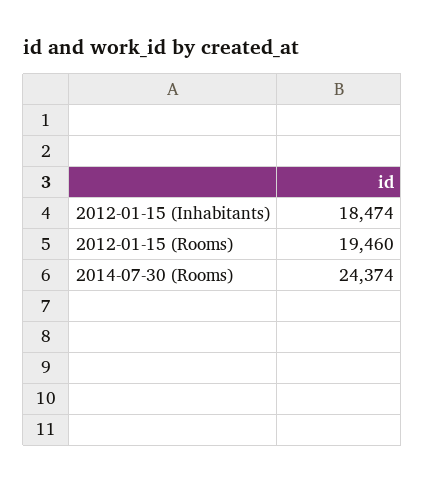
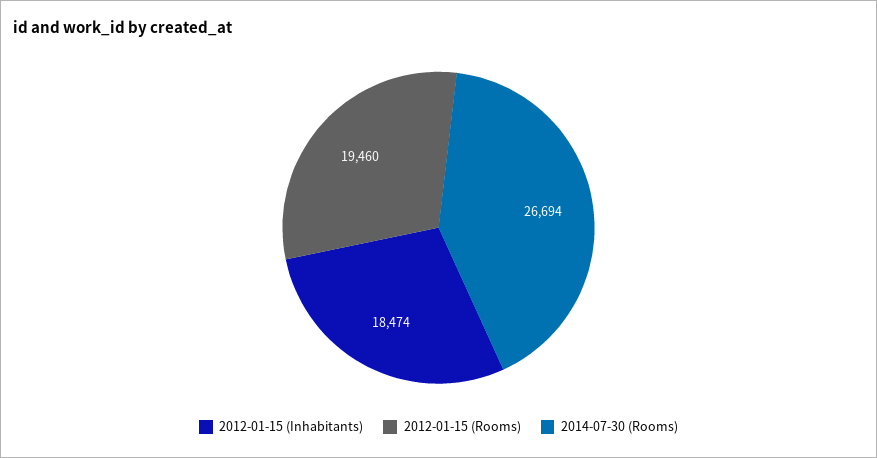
  {
    "2012-01-15 (Inhabitants)": 18474,
    "2012-01-15 (Rooms)": 19460,
-   "2014-07-30 (Rooms)": 24374
+   "2014-07-30 (Rooms)": 26694
  }

